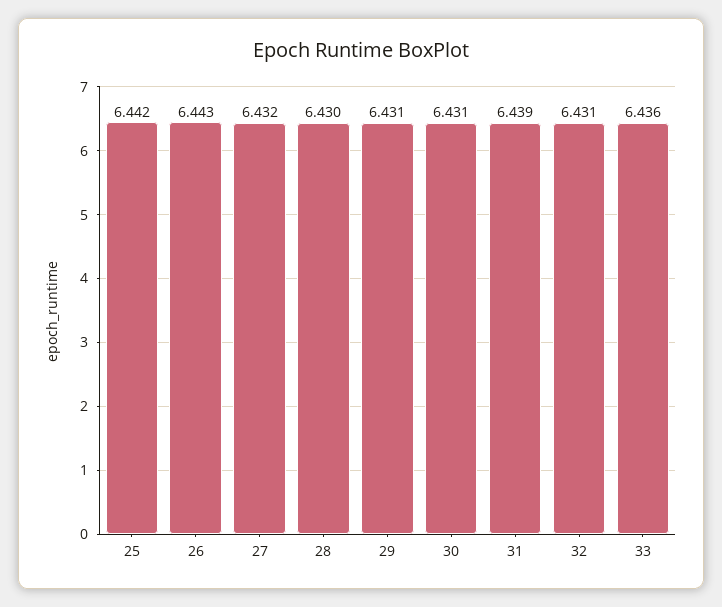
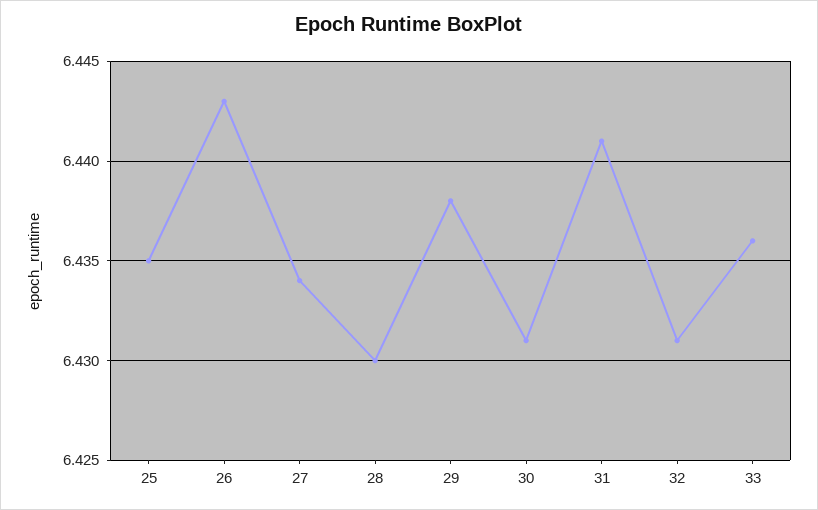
  {
-   "25": 6.442,
+   "25": 6.435,
    "26": 6.443,
-   "27": 6.432,
+   "27": 6.434,
    "28": 6.43,
-   "29": 6.431,
+   "29": 6.438,
    "30": 6.431,
-   "31": 6.439,
+   "31": 6.441,
    "32": 6.431,
    "33": 6.436
  }

